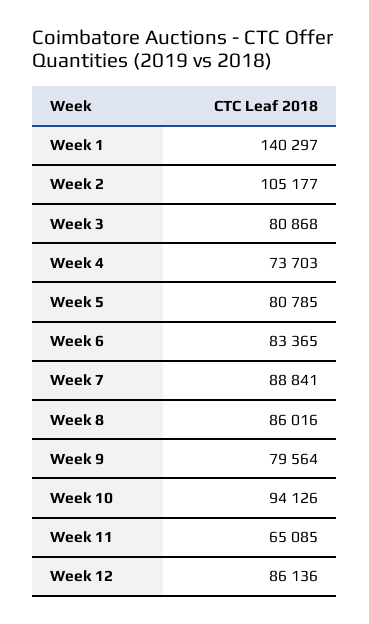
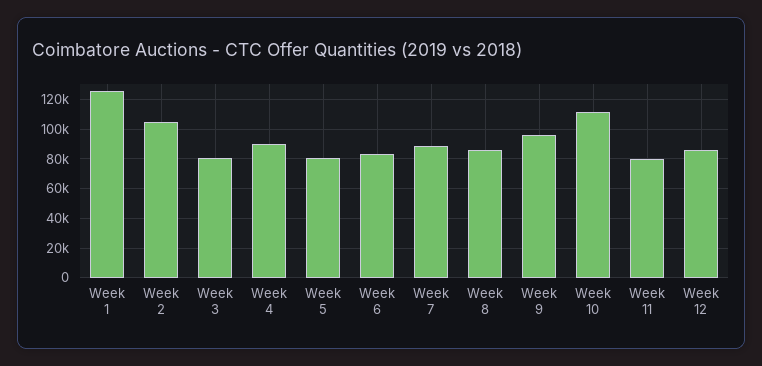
  {
-   "Week 1": 140297,
+   "Week 1": 125000,
    "Week 2": 105177,
    "Week 3": 80868,
-   "Week 4": 73703,
+   "Week 4": 90000,
    "Week 5": 80785,
    "Week 6": 83365,
    "Week 7": 88841,
    "Week 8": 86016,
-   "Week 9": 79564,
+   "Week 9": 95000,
-   "Week 10": 94126,
+   "Week 10": 110000,
-   "Week 11": 65085,
+   "Week 11": 80000,
    "Week 12": 86136
  }

